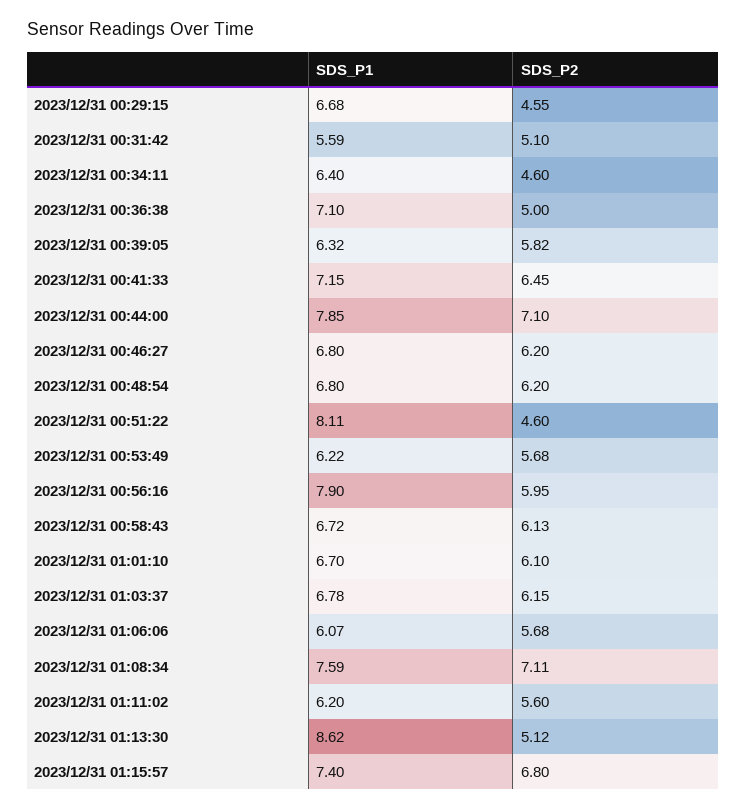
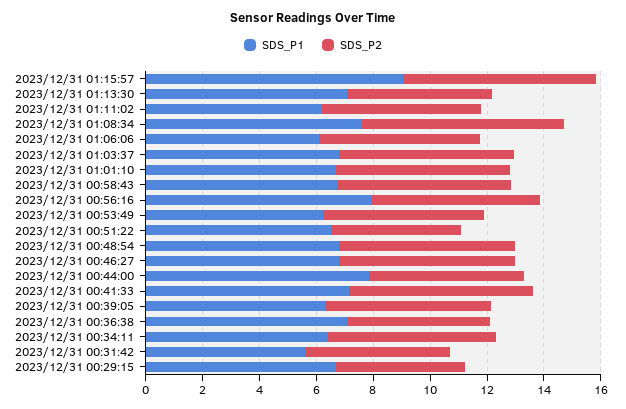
  {
    "SDS_P1": {
      "2023/12/31 00:29:15": 6.68,
      "2023/12/31 00:31:42": 5.59,
      "2023/12/31 00:34:11": 6.4,
      "2023/12/31 00:36:38": 7.1,
      "2023/12/31 00:39:05": 6.32,
      "2023/12/31 00:41:33": 7.15,
      "2023/12/31 00:44:00": 7.85,
      "2023/12/31 00:46:27": 6.8,
      "2023/12/31 00:48:54": 6.8,
-     "2023/12/31 00:51:22": 8.11,
+     "2023/12/31 00:51:22": 6.5,
      "2023/12/31 00:53:49": 6.22,
      "2023/12/31 00:56:16": 7.9,
      "2023/12/31 00:58:43": 6.72,
      "2023/12/31 01:01:10": 6.7,
      "2023/12/31 01:03:37": 6.78,
      "2023/12/31 01:06:06": 6.07,
      "2023/12/31 01:08:34": 7.59,
      "2023/12/31 01:11:02": 6.2,
-     "2023/12/31 01:13:30": 8.62,
+     "2023/12/31 01:13:30": 7,
-     "2023/12/31 01:15:57": 7.4
+     "2023/12/31 01:15:57": 9
    },
    "SDS_P2": {
      "2023/12/31 00:29:15": 4.55,
      "2023/12/31 00:31:42": 5.1,
-     "2023/12/31 00:34:11": 4.6,
+     "2023/12/31 00:34:11": 6,
      "2023/12/31 00:36:38": 5,
      "2023/12/31 00:39:05": 5.82,
      "2023/12/31 00:41:33": 6.45,
-     "2023/12/31 00:44:00": 7.1,
+     "2023/12/31 00:44:00": 5.5,
      "2023/12/31 00:46:27": 6.2,
      "2023/12/31 00:48:54": 6.2,
      "2023/12/31 00:51:22": 4.6,
      "2023/12/31 00:53:49": 5.68,
      "2023/12/31 00:56:16": 5.95,
      "2023/12/31 00:58:43": 6.13,
      "2023/12/31 01:01:10": 6.1,
      "2023/12/31 01:03:37": 6.15,
      "2023/12/31 01:06:06": 5.68,
      "2023/12/31 01:08:34": 7.11,
      "2023/12/31 01:11:02": 5.6,
      "2023/12/31 01:13:30": 5.12,
      "2023/12/31 01:15:57": 6.8
    }
  }

